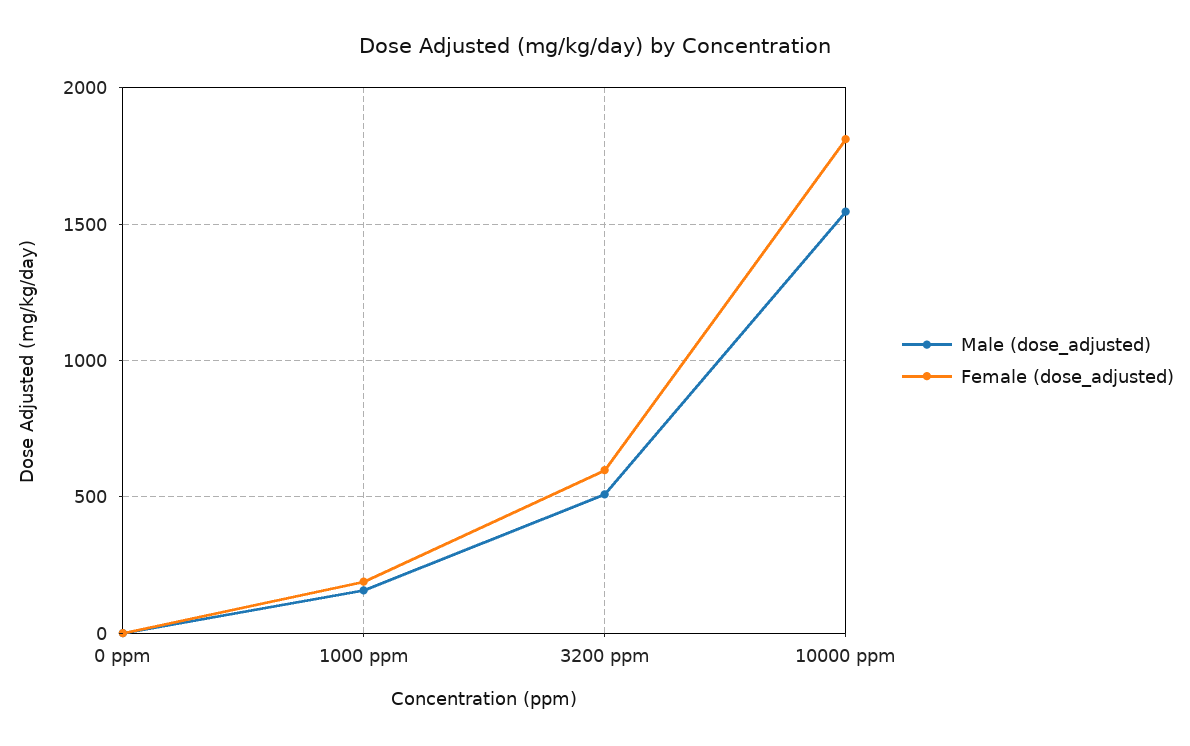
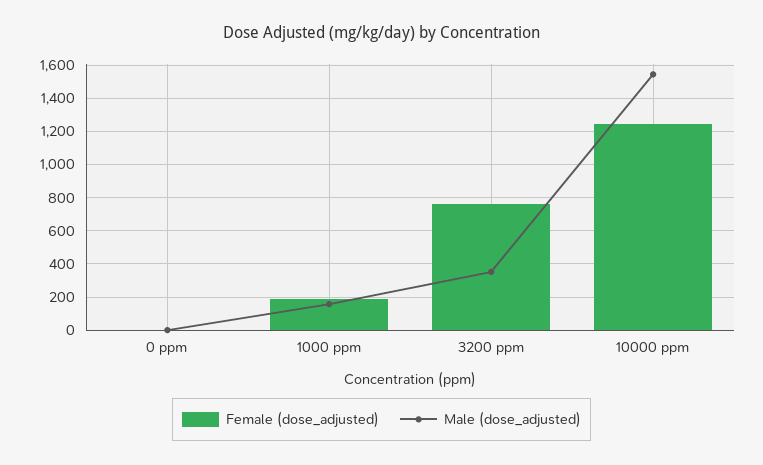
  {
    "Male (dose_adjusted)": {
      "0 ppm": 0,
      "1000 ppm": 150,
-     "3200 ppm": 500,
+     "3200 ppm": 350,
      "10000 ppm": 1550
    },
    "Female (dose_adjusted)": {
      "0 ppm": 0,
      "1000 ppm": 200,
-     "3200 ppm": 600,
+     "3200 ppm": 750,
-     "10000 ppm": 1800
+     "10000 ppm": 1250
    }
  }

